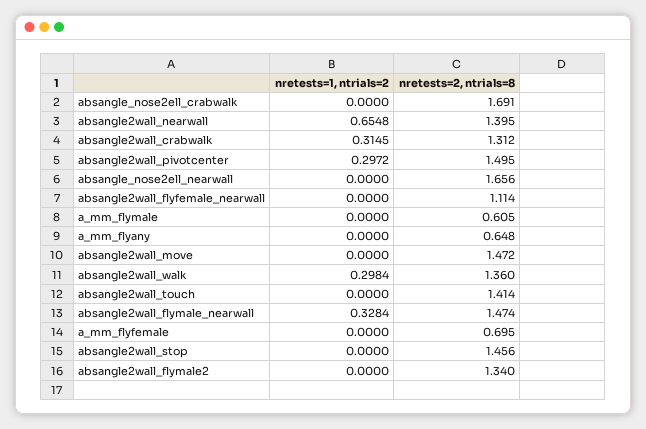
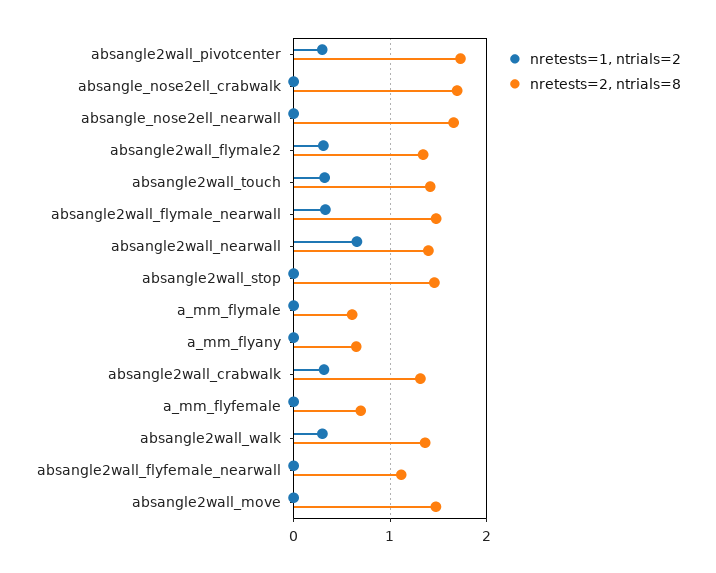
  {
    "nretests=1, ntrials=2": {
      "absangle_nose2ell_crabwalk": 0,
      "absangle2wall_nearwall": 0.6548,
      "absangle2wall_crabwalk": 0.3145,
      "absangle2wall_pivotcenter": 0.2972,
      "absangle_nose2ell_nearwall": 0,
      "absangle2wall_flyfemale_nearwall": 0,
      "a_mm_flymale": 0,
      "a_mm_flyany": 0,
      "absangle2wall_move": 0,
      "absangle2wall_walk": 0.2984,
-     "absangle2wall_touch": 0,
+     "absangle2wall_touch": 0.3,
      "absangle2wall_flymale_nearwall": 0.3284,
      "a_mm_flyfemale": 0,
      "absangle2wall_stop": 0,
-     "absangle2wall_flymale2": 0
+     "absangle2wall_flymale2": 0.3
    },
    "nretests=2, ntrials=8": {
      "absangle_nose2ell_crabwalk": 1.691,
      "absangle2wall_nearwall": 1.395,
      "absangle2wall_crabwalk": 1.312,
-     "absangle2wall_pivotcenter": 1.495,
+     "absangle2wall_pivotcenter": 1.7,
      "absangle_nose2ell_nearwall": 1.656,
      "absangle2wall_flyfemale_nearwall": 1.114,
      "a_mm_flymale": 0.605,
      "a_mm_flyany": 0.648,
      "absangle2wall_move": 1.472,
      "absangle2wall_walk": 1.36,
      "absangle2wall_touch": 1.414,
      "absangle2wall_flymale_nearwall": 1.474,
      "a_mm_flyfemale": 0.695,
      "absangle2wall_stop": 1.456,
      "absangle2wall_flymale2": 1.34
    }
  }

